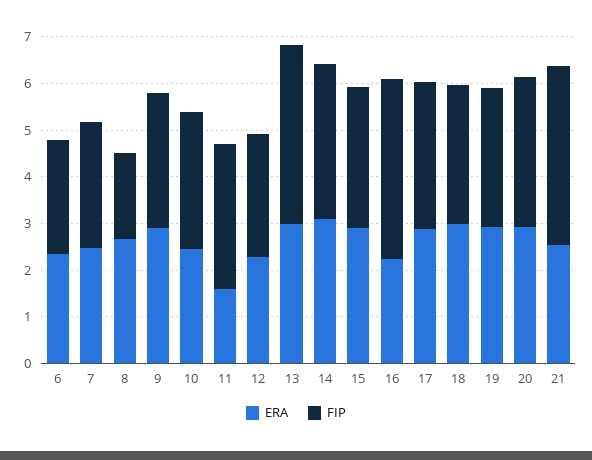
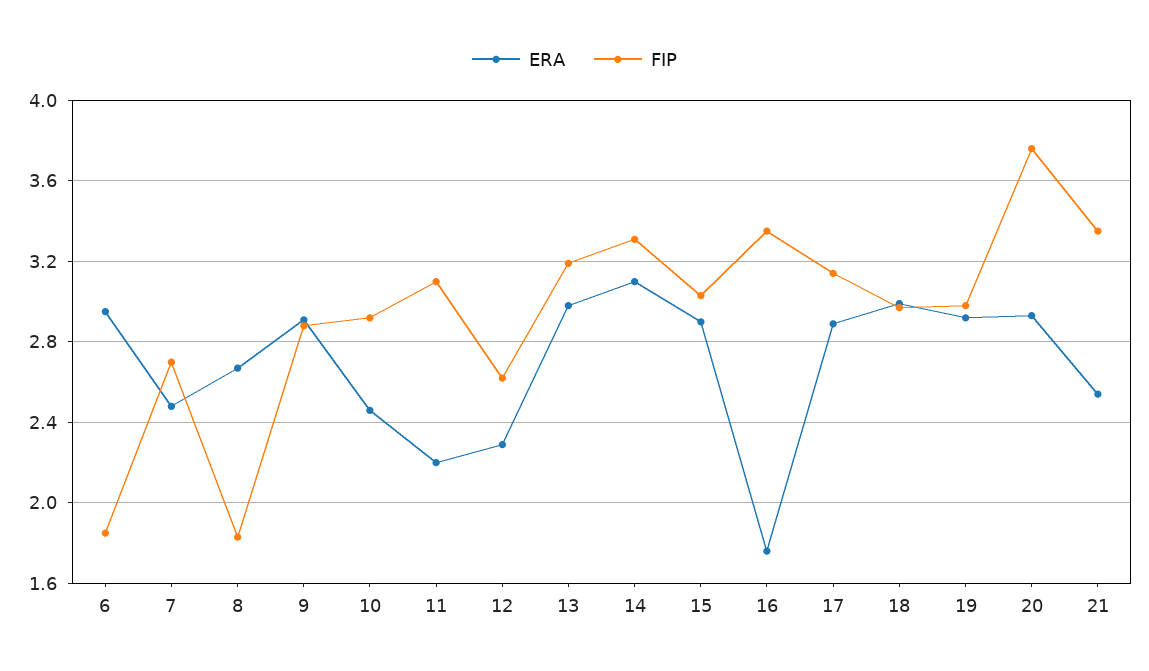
  {
    "ERA": {
-     "6": 2.4,
+     "6": 2.95,
      "7": 2.5,
      "8": 2.65,
      "9": 2.9,
      "10": 2.45,
-     "11": 1.6,
+     "11": 2.2,
      "12": 2.3,
      "13": 3,
      "14": 3.1,
      "15": 2.9,
-     "16": 2.2,
+     "16": 1.75,
      "17": 2.9,
      "18": 3,
      "19": 2.9,
      "20": 2.95,
      "21": 2.55
    },
    "FIP": {
-     "6": 2.4,
+     "6": 1.85,
      "7": 2.7,
      "8": 1.85,
      "9": 2.9,
      "10": 2.9,
      "11": 3.1,
      "12": 2.6,
-     "13": 3.8,
+     "13": 3.2,
      "14": 3.3,
      "15": 3.05,
-     "16": 3.8,
+     "16": 3.35,
      "17": 3.15,
      "18": 2.95,
      "19": 3,
-     "20": 3.2,
+     "20": 3.75,
-     "21": 3.8
+     "21": 3.35
    }
  }

